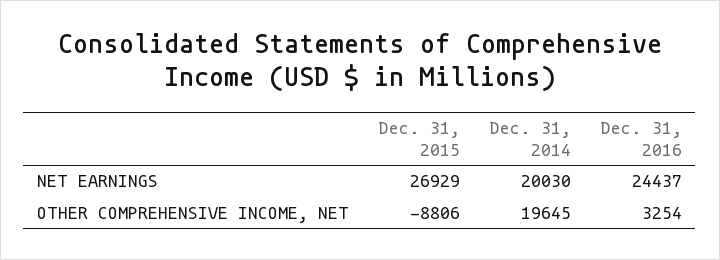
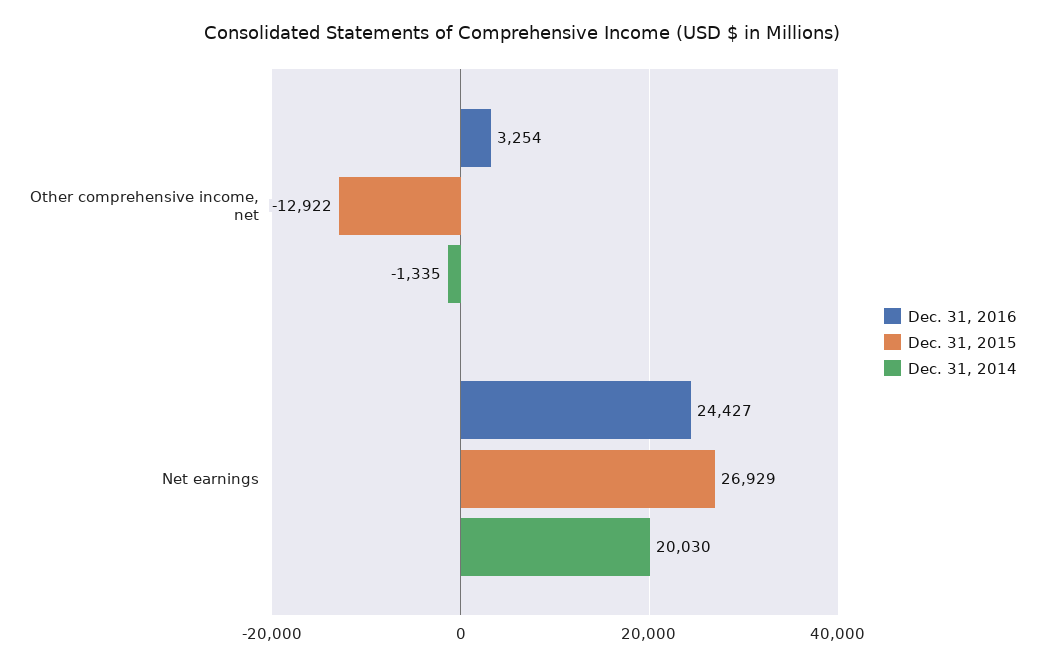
  {
    "Dec. 31, 2015": {
      "NET EARNINGS": 26929,
-     "OTHER COMPREHENSIVE INCOME, NET": -8806
+     "OTHER COMPREHENSIVE INCOME, NET": -12922
    },
    "Dec. 31, 2014": {
      "NET EARNINGS": 20030,
-     "OTHER COMPREHENSIVE INCOME, NET": 19645
+     "OTHER COMPREHENSIVE INCOME, NET": -1335
    },
    "Dec. 31, 2016": {
-     "NET EARNINGS": 24437,
+     "NET EARNINGS": 24427,
      "OTHER COMPREHENSIVE INCOME, NET": 3254
    }
  }

